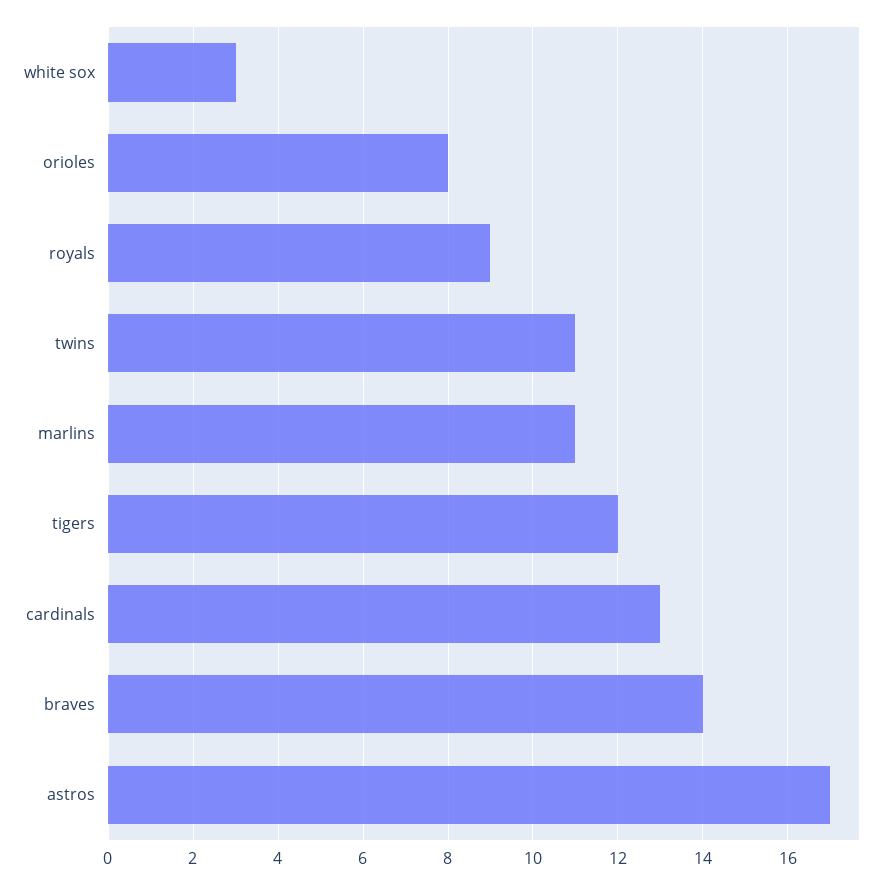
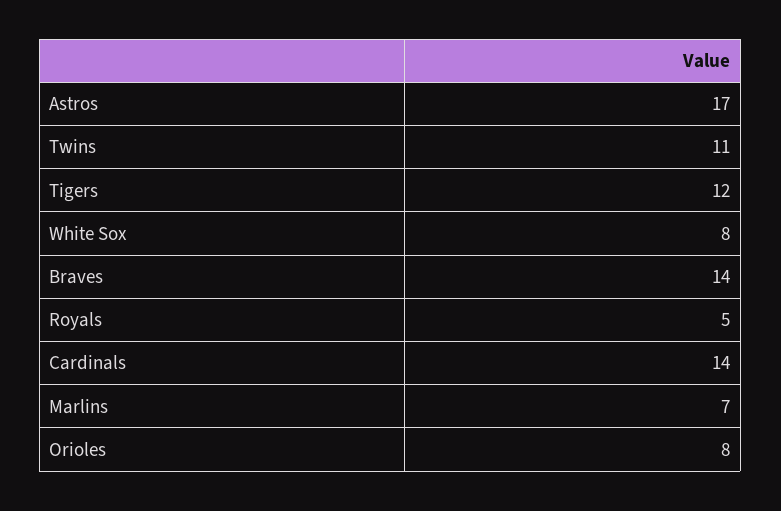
  {
-   "white sox": 3,
+   "white sox": 8,
    "orioles": 8,
-   "royals": 9,
+   "royals": 5,
    "twins": 11,
-   "marlins": 11,
+   "marlins": 7,
    "tigers": 12,
-   "cardinals": 13,
+   "cardinals": 14,
    "braves": 14,
    "astros": 17
  }

